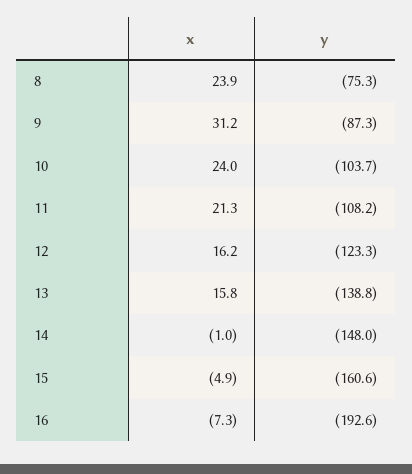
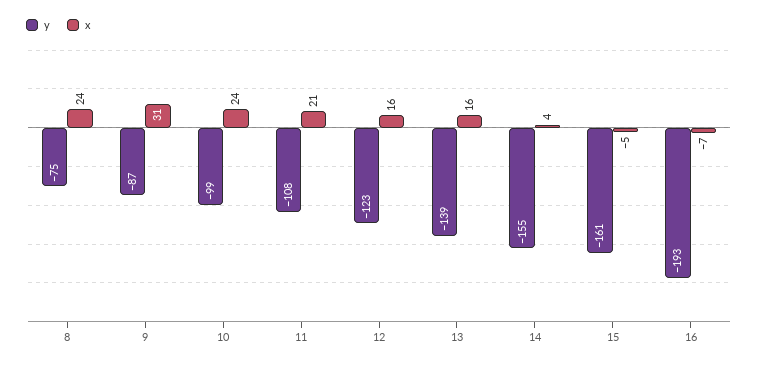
  {
    "x": {
      "8": 23.9,
      "9": 31.2,
      "10": 24,
      "11": 21.3,
      "12": 16.2,
      "13": 15.8,
-     "14": -1,
+     "14": 4,
      "15": -4.9,
      "16": -7.3
    },
    "y": {
      "8": -75.3,
      "9": -87.3,
-     "10": -103.7,
+     "10": -99,
      "11": -108.2,
      "12": -123.3,
      "13": -138.8,
-     "14": -148,
+     "14": -155,
      "15": -160.6,
      "16": -192.6
    }
  }

